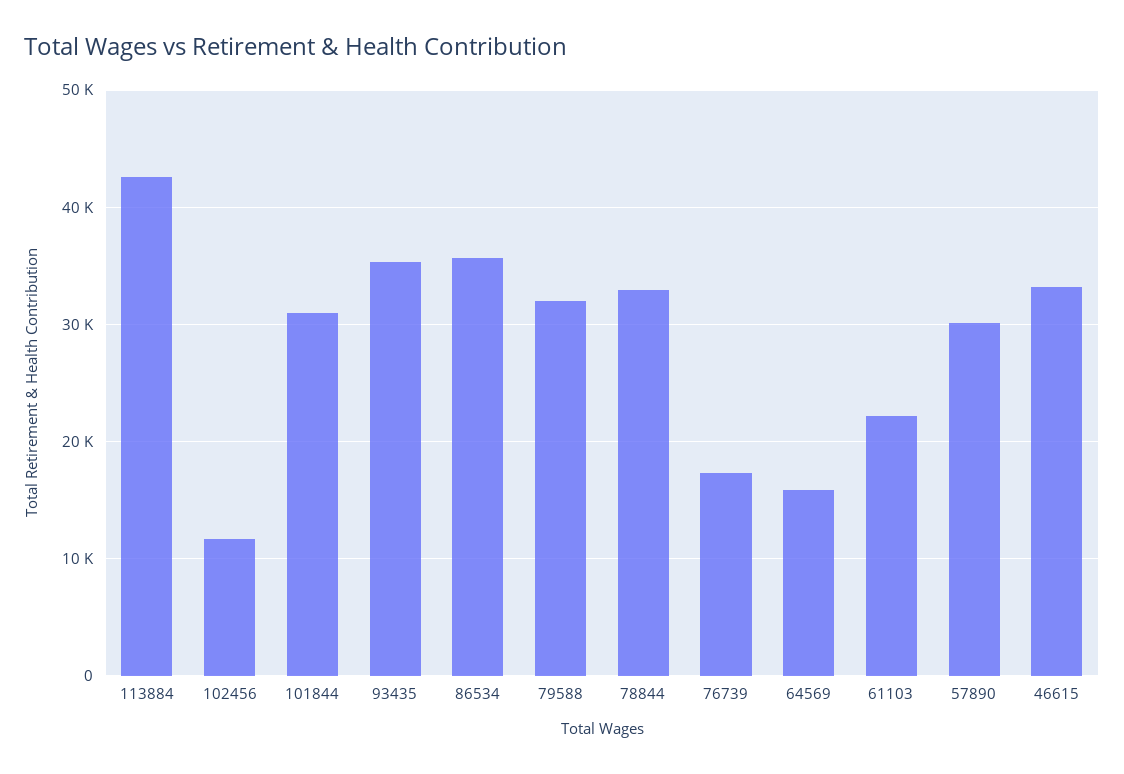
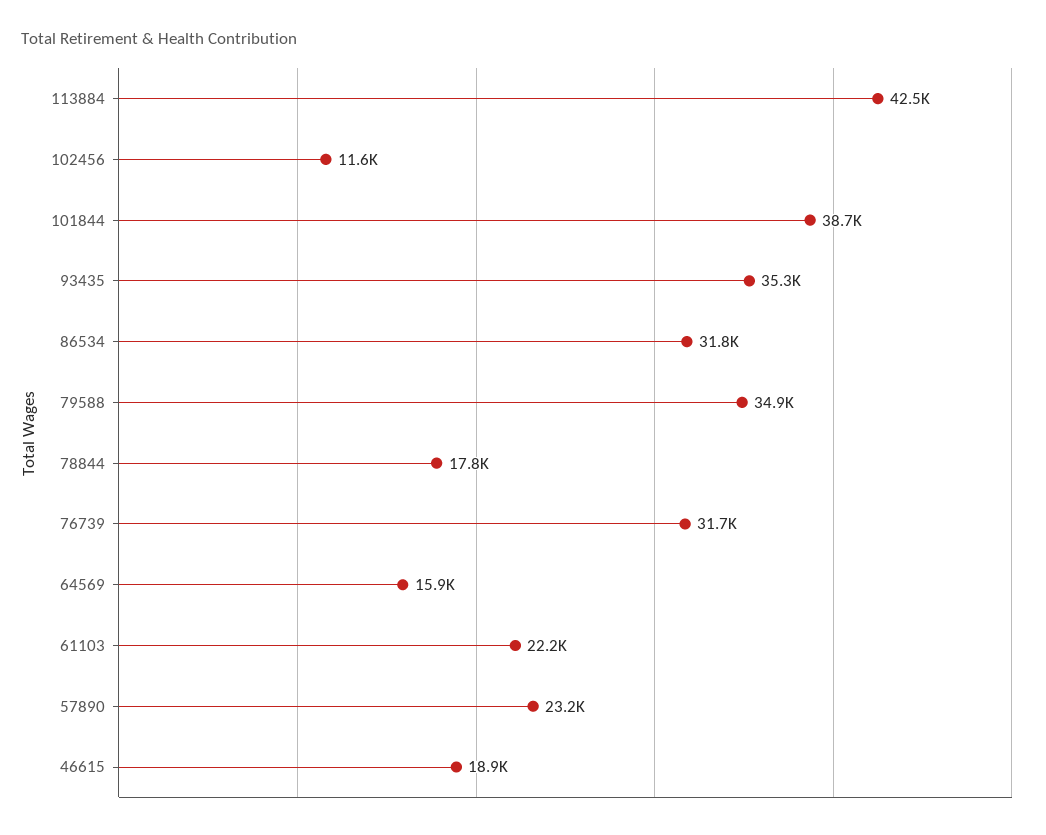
  {
    "113884": 42500,
    "102456": 11600,
-   "101844": 31000,
+   "101844": 38700,
    "93435": 35300,
-   "86534": 36000,
+   "86534": 31800,
-   "79588": 32000,
+   "79588": 34900,
-   "78844": 33000,
+   "78844": 17800,
-   "76739": 17000,
+   "76739": 31700,
    "64569": 15900,
    "61103": 22200,
-   "57890": 30000,
+   "57890": 23200,
-   "46615": 33000
+   "46615": 18900
  }

